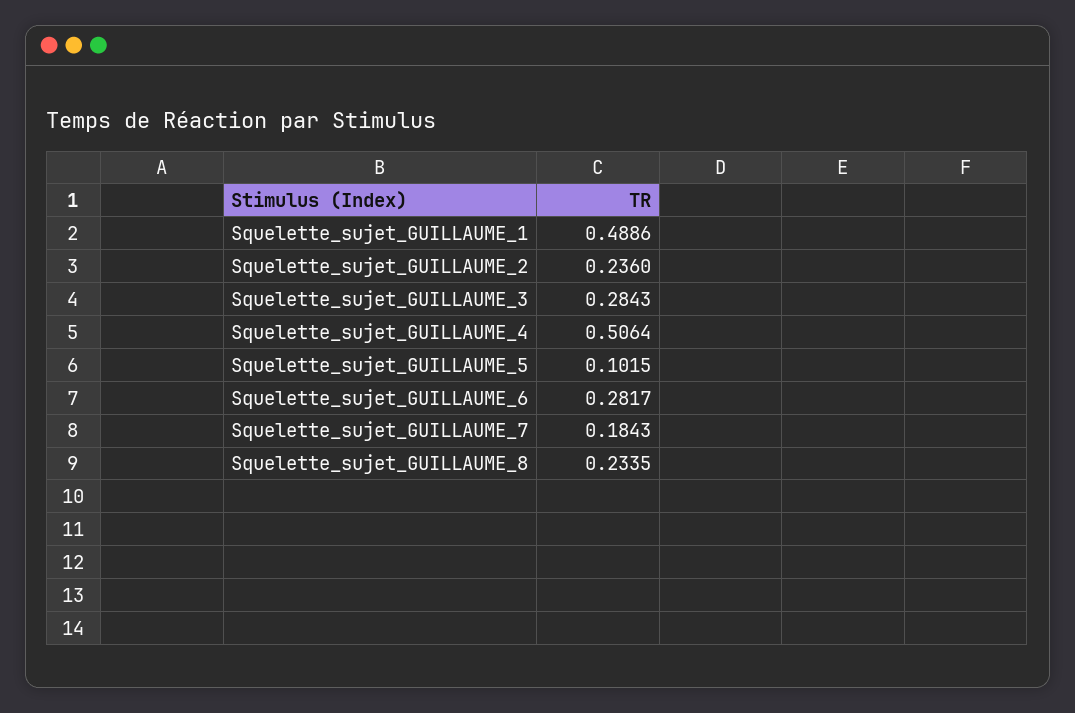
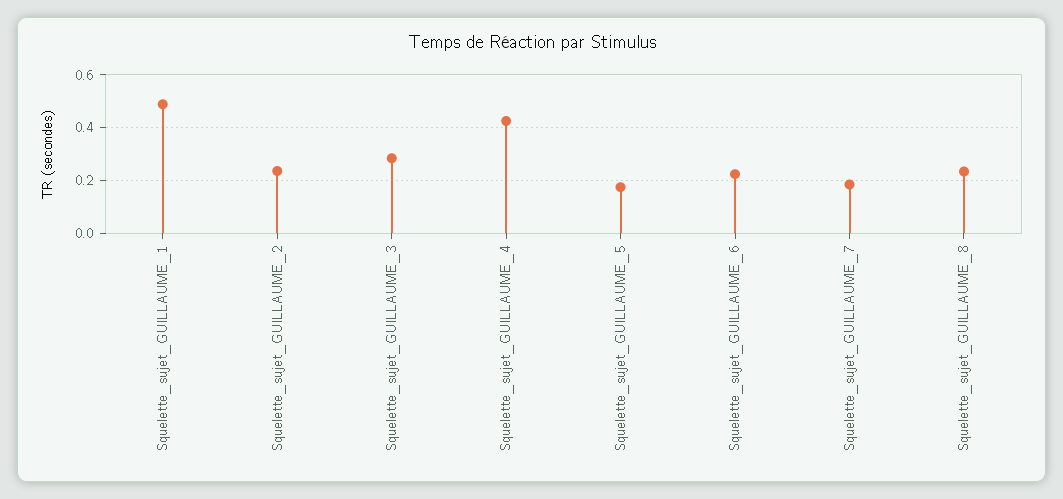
  {
    "Squelette_sujet_GUILLAUME_1": 0.4886,
    "Squelette_sujet_GUILLAUME_2": 0.236,
    "Squelette_sujet_GUILLAUME_3": 0.2843,
-   "Squelette_sujet_GUILLAUME_4": 0.5064,
+   "Squelette_sujet_GUILLAUME_4": 0.425,
-   "Squelette_sujet_GUILLAUME_5": 0.1015,
+   "Squelette_sujet_GUILLAUME_5": 0.175,
-   "Squelette_sujet_GUILLAUME_6": 0.2817,
+   "Squelette_sujet_GUILLAUME_6": 0.225,
    "Squelette_sujet_GUILLAUME_7": 0.1843,
    "Squelette_sujet_GUILLAUME_8": 0.2335
  }

